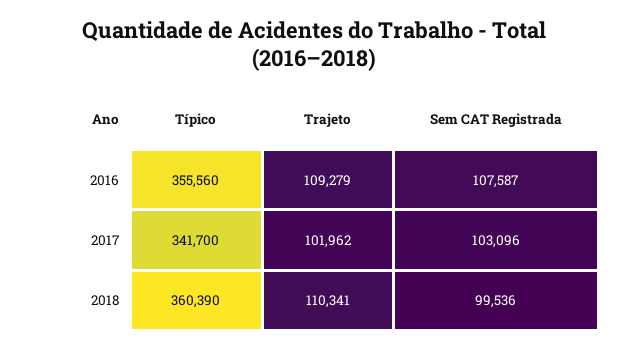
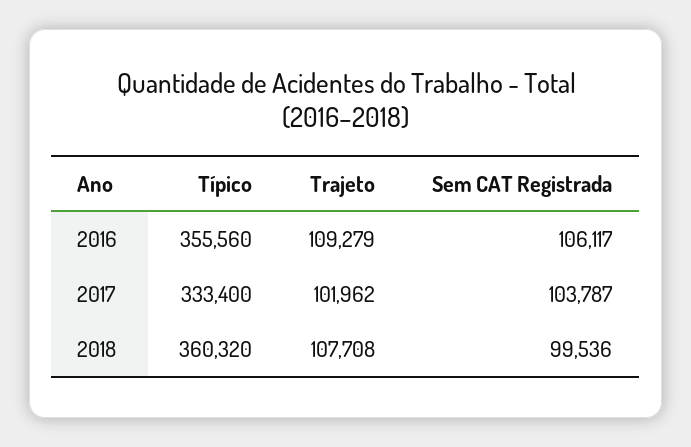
  {
    "Típico": {
      "2016": 355560,
-     "2017": 341700,
+     "2017": 333400,
-     "2018": 360390
+     "2018": 360320
    },
    "Trajeto": {
      "2016": 109279,
      "2017": 101962,
-     "2018": 110341
+     "2018": 107708
    },
    "Sem CAT Registrada": {
-     "2016": 107587,
+     "2016": 106117,
-     "2017": 103096,
+     "2017": 103787,
      "2018": 99536
    }
  }

